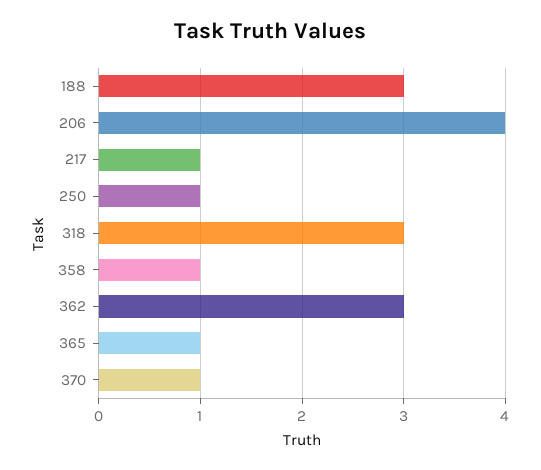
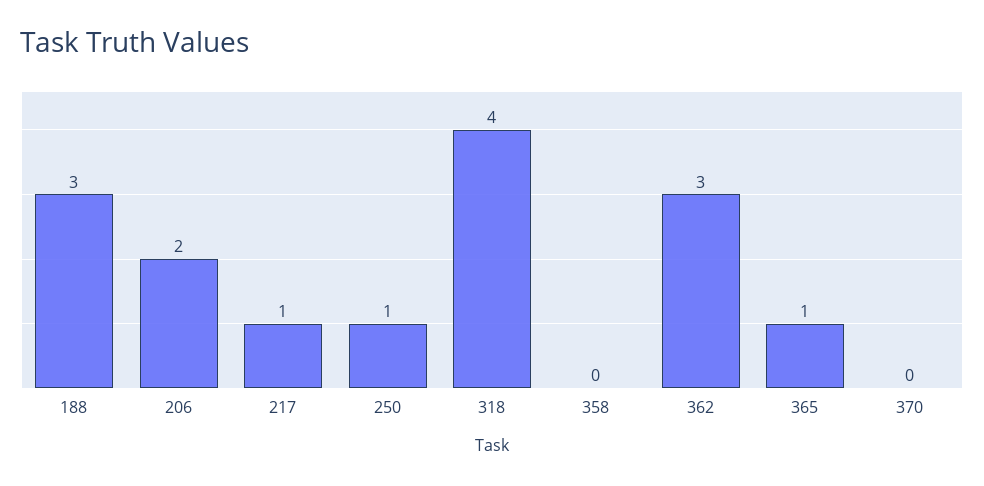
  {
    "188": 3,
-   "206": 4,
+   "206": 2,
    "217": 1,
    "250": 1,
-   "318": 3,
+   "318": 4,
-   "358": 1,
+   "358": 0,
    "362": 3,
    "365": 1,
-   "370": 1
+   "370": 0
  }

